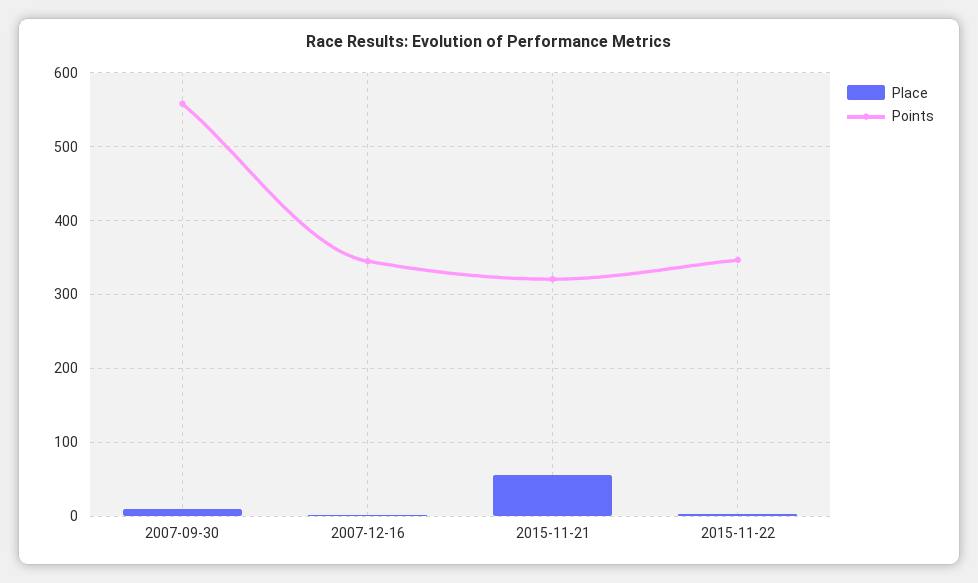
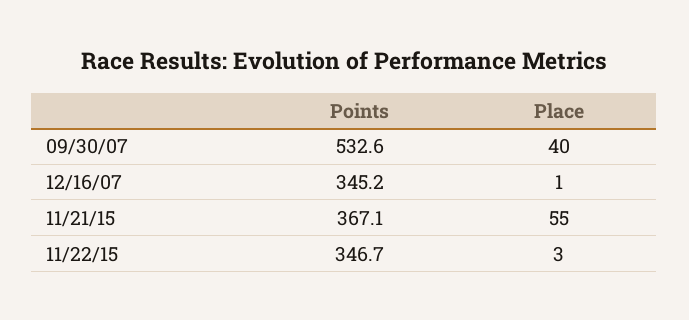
  {
    "Place": {
-     "2007-09-30": 10,
+     "2007-09-30": 40,
      "2007-12-16": 1,
      "2015-11-21": 55,
      "2015-11-22": 3
    },
    "Points": {
-     "2007-09-30": 560,
+     "2007-09-30": 532.6,
      "2007-12-16": 345.2,
-     "2015-11-21": 320,
+     "2015-11-21": 367.1,
      "2015-11-22": 346.7
    }
  }

